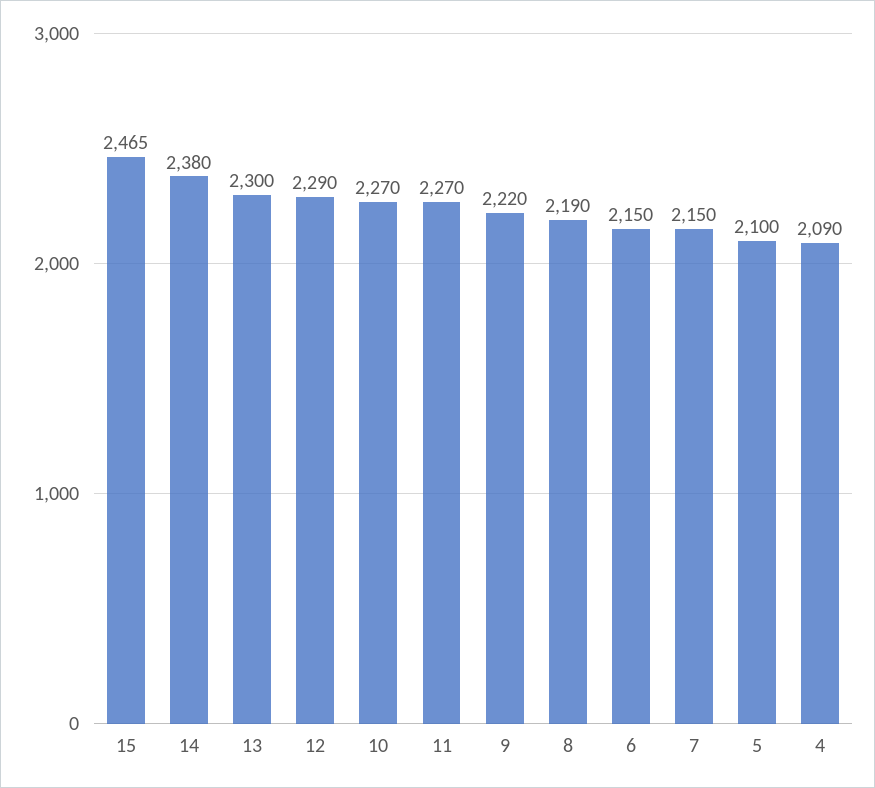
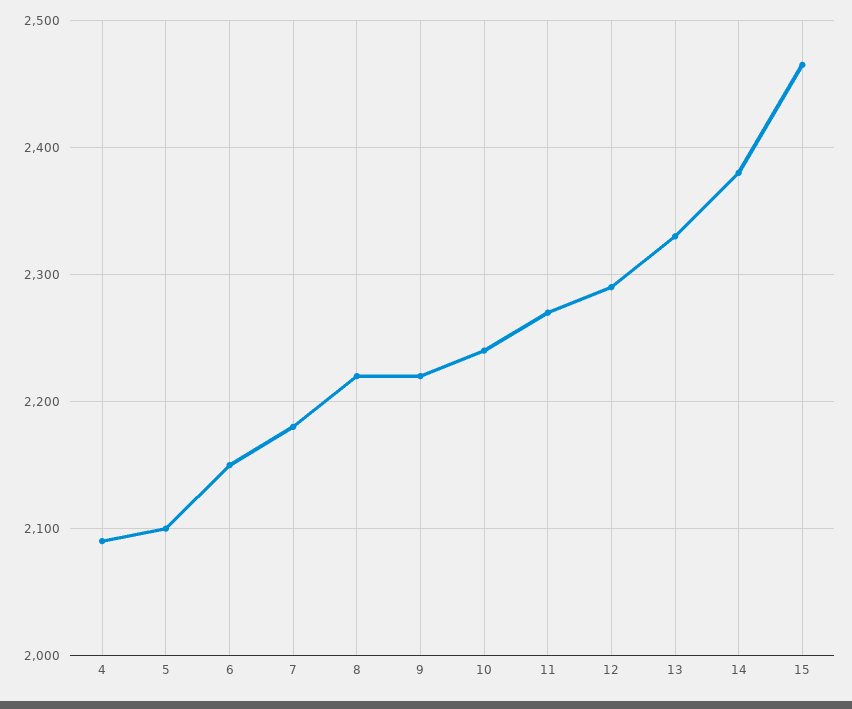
  {
    "15": 2465,
    "14": 2380,
-   "13": 2300,
+   "13": 2330,
    "12": 2290,
-   "10": 2270,
+   "10": 2240,
    "11": 2270,
    "9": 2220,
-   "8": 2190,
+   "8": 2220,
    "6": 2150,
-   "7": 2150,
+   "7": 2180,
    "5": 2100,
    "4": 2090
  }

